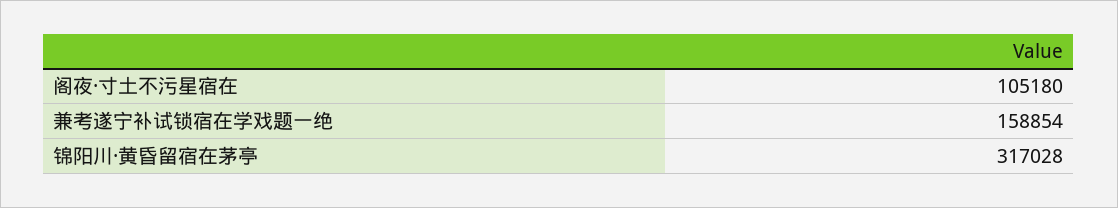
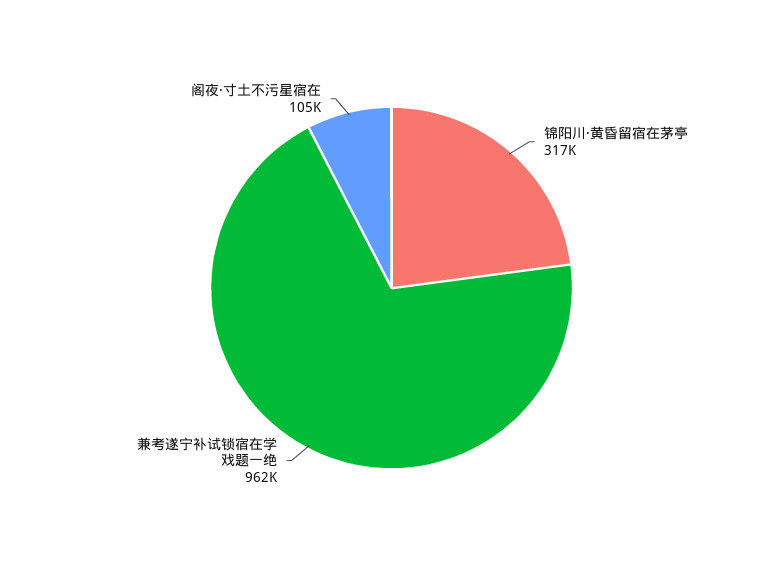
  {
    "阁夜·寸土不污星宿在": 105180,
-   "兼考遂宁补试锁宿在学戏题一绝": 158854,
+   "兼考遂宁补试锁宿在学戏题一绝": 962000,
    "锦阳川·黄昏留宿在茅亭": 317028
  }

